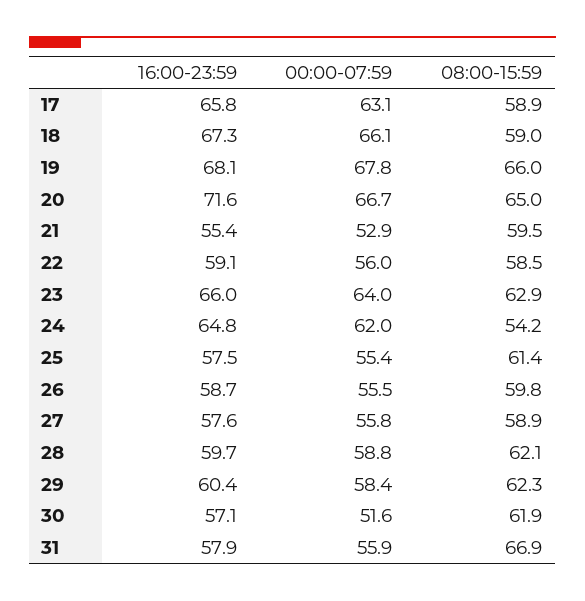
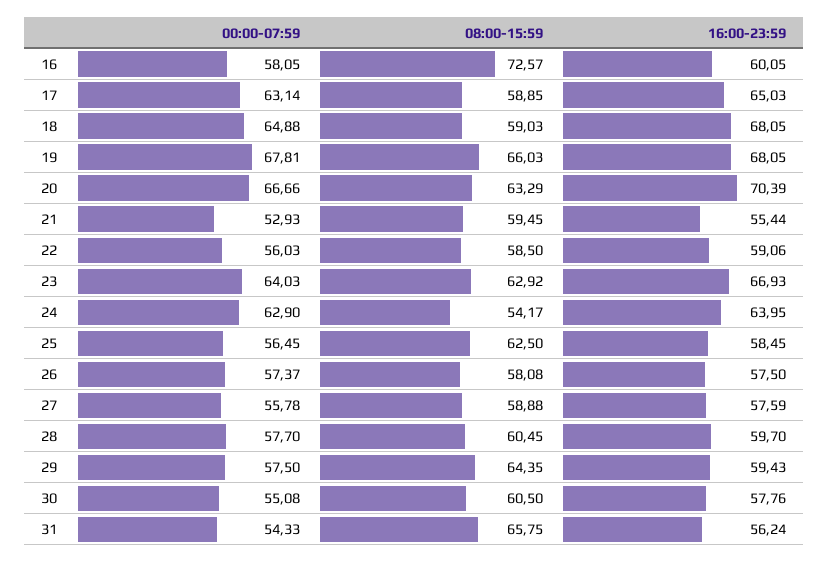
  {
    "16:00-23:59": {
-     "17": 65.8,
+     "17": 65.03,
-     "18": 67.3,
+     "18": 68.05,
      "19": 68.05,
-     "20": 71.6,
+     "20": 70.39,
      "21": 55.44,
      "22": 59.06,
-     "23": 66,
+     "23": 66.93,
-     "24": 64.8,
+     "24": 63.95,
-     "25": 57.5,
+     "25": 58.45,
-     "26": 58.7,
+     "26": 57.5,
      "27": 57.59,
      "28": 59.7,
-     "29": 60.4,
+     "29": 59.43,
-     "30": 57.1,
+     "30": 57.76,
-     "31": 57.9
+     "31": 56.24,
+     "16": 60.05
    },
    "00:00-07:59": {
      "17": 63.14,
-     "18": 66.1,
+     "18": 64.88,
      "19": 67.81,
      "20": 66.66,
      "21": 52.93,
      "22": 56.03,
      "23": 64.03,
-     "24": 62,
+     "24": 62.9,
-     "25": 55.4,
+     "25": 56.45,
-     "26": 55.5,
+     "26": 57.37,
      "27": 55.78,
-     "28": 58.8,
+     "28": 57.7,
-     "29": 58.4,
+     "29": 57.5,
-     "30": 51.6,
+     "30": 55.08,
-     "31": 55.9
+     "31": 54.33,
+     "16": 58.05
    },
    "08:00-15:59": {
      "17": 58.85,
      "18": 59.03,
      "19": 66.03,
-     "20": 65,
+     "20": 63.29,
      "21": 59.45,
      "22": 58.5,
      "23": 62.92,
      "24": 54.17,
-     "25": 61.4,
+     "25": 62.5,
-     "26": 59.8,
+     "26": 58.08,
      "27": 58.88,
-     "28": 62.1,
+     "28": 60.45,
-     "29": 62.3,
+     "29": 64.35,
-     "30": 61.9,
+     "30": 60.5,
-     "31": 66.9
+     "31": 65.75,
+     "16": 72.57
    }
  }

